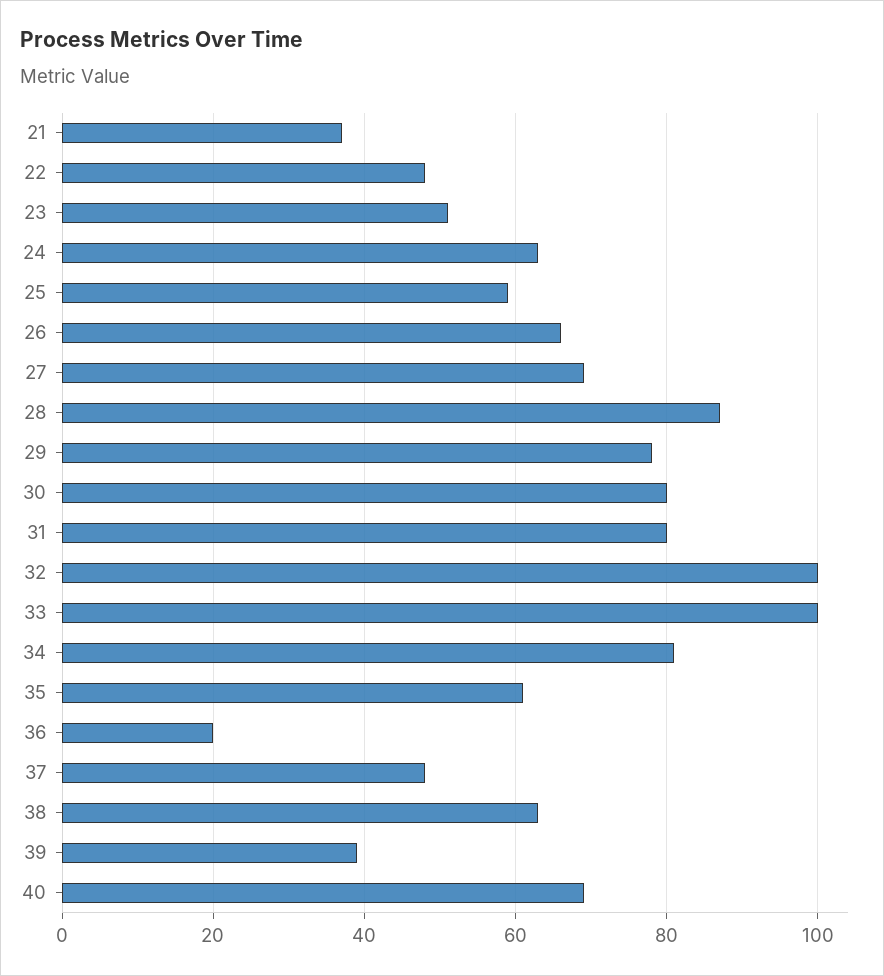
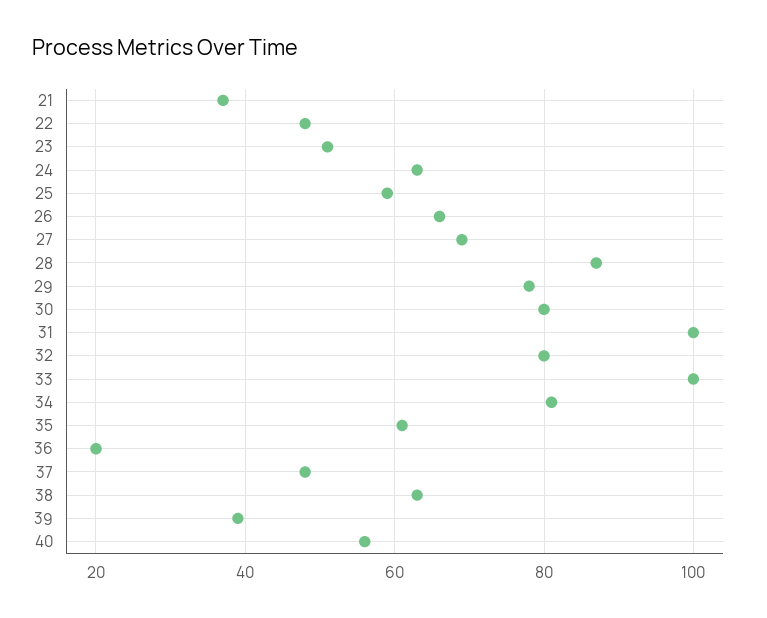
  {
    "21": 35,
    "22": 50,
    "23": 50,
    "24": 65,
    "25": 60,
    "26": 65,
    "27": 70,
    "28": 85,
    "29": 80,
    "30": 80,
-   "31": 80,
+   "31": 100,
-   "32": 100,
+   "32": 80,
    "33": 100,
    "34": 80,
    "35": 60,
    "36": 20,
    "37": 50,
    "38": 65,
    "39": 40,
-   "40": 70
+   "40": 55
  }

